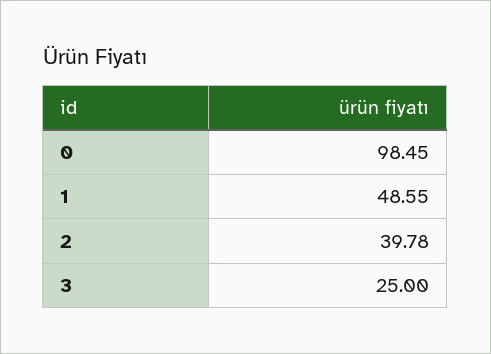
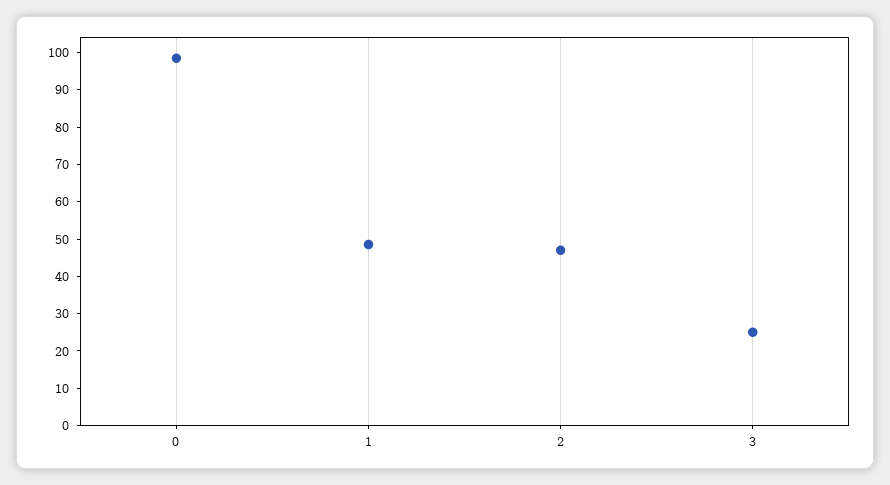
  {
    "0": 98.45,
    "1": 48.55,
-   "2": 39.78,
+   "2": 47.5,
    "3": 25
  }

